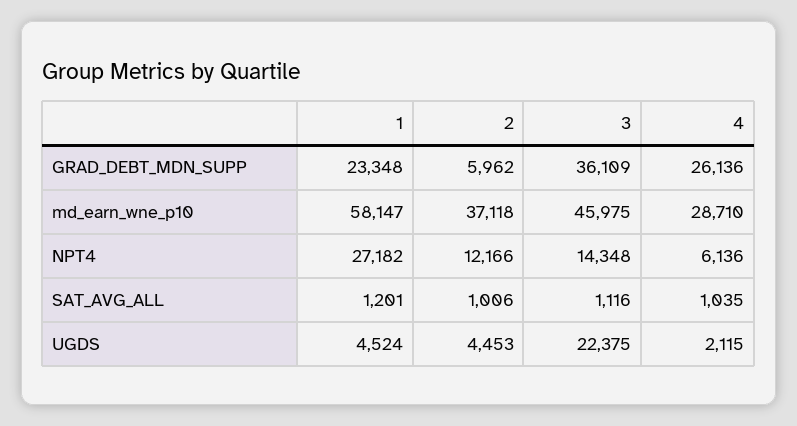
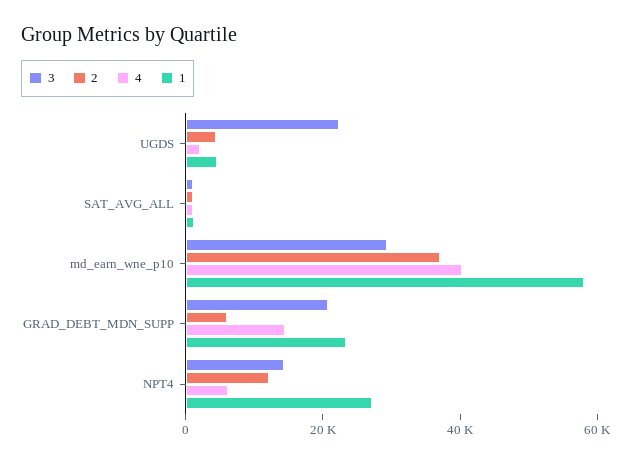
  {
    "1": {
      "GRAD_DEBT_MDN_SUPP": 23348,
      "md_earn_wne_p10": 58147,
      "NPT4": 27182,
      "SAT_AVG_ALL": 1201,
      "UGDS": 4524
    },
    "2": {
      "GRAD_DEBT_MDN_SUPP": 5962,
      "md_earn_wne_p10": 37118,
      "NPT4": 12166,
      "SAT_AVG_ALL": 1006,
      "UGDS": 4453
    },
    "3": {
-     "GRAD_DEBT_MDN_SUPP": 36109,
+     "GRAD_DEBT_MDN_SUPP": 20000,
-     "md_earn_wne_p10": 45975,
+     "md_earn_wne_p10": 30000,
      "NPT4": 14348,
      "SAT_AVG_ALL": 1116,
      "UGDS": 22375
    },
    "4": {
-     "GRAD_DEBT_MDN_SUPP": 26136,
+     "GRAD_DEBT_MDN_SUPP": 15000,
-     "md_earn_wne_p10": 28710,
+     "md_earn_wne_p10": 40000,
      "NPT4": 6136,
      "SAT_AVG_ALL": 1035,
      "UGDS": 2115
    }
  }

